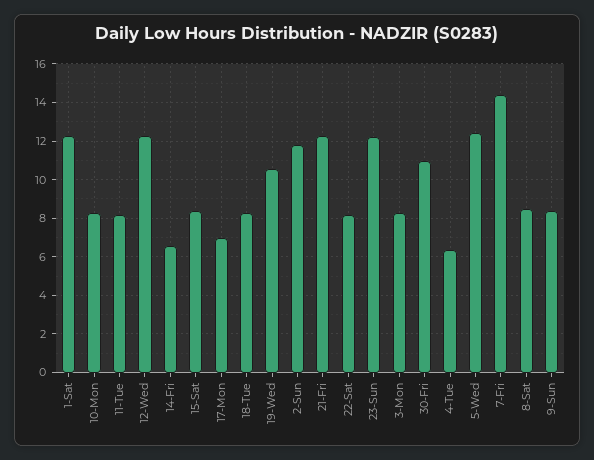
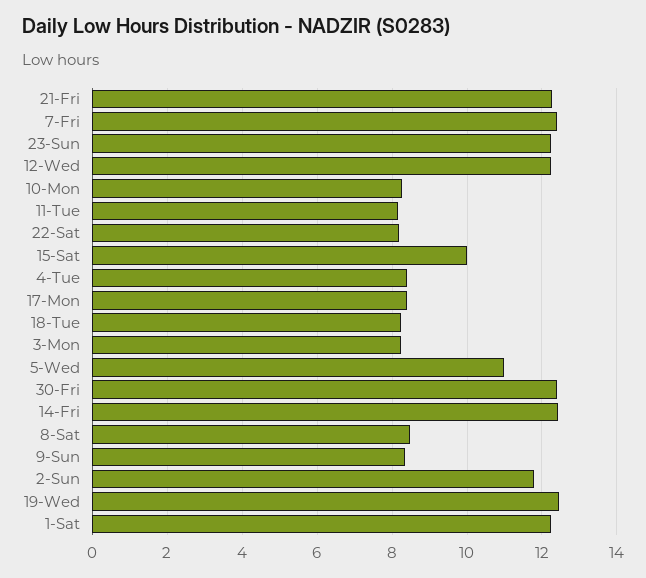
  {
    "1-Sat": 12.2,
    "10-Mon": 8.2,
    "11-Tue": 8.2,
    "12-Wed": 12.2,
-   "14-Fri": 6.5,
+   "14-Fri": 12.4,
-   "15-Sat": 8.5,
+   "15-Sat": 10,
-   "17-Mon": 7,
+   "17-Mon": 8.4,
    "18-Tue": 8.2,
-   "19-Wed": 10.5,
+   "19-Wed": 12.4,
    "2-Sun": 11.8,
    "21-Fri": 12.2,
    "22-Sat": 8.2,
    "23-Sun": 12.2,
    "3-Mon": 8.2,
-   "30-Fri": 11,
+   "30-Fri": 12.4,
-   "4-Tue": 6.5,
+   "4-Tue": 8.4,
-   "5-Wed": 12.5,
+   "5-Wed": 11,
-   "7-Fri": 14.5,
+   "7-Fri": 12.4,
    "8-Sat": 8.4,
    "9-Sun": 8.4
  }

